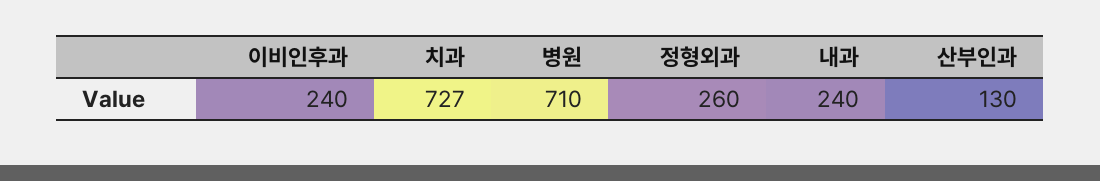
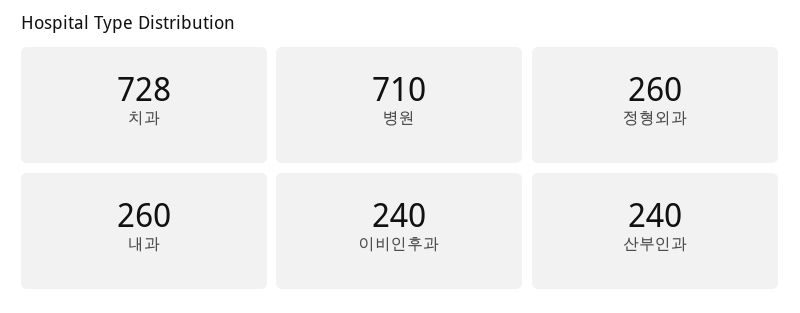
  {
    "이비인후과": 240,
-   "치과": 727,
+   "치과": 728,
    "병원": 710,
    "정형외과": 260,
-   "내과": 240,
+   "내과": 260,
-   "산부인과": 130
+   "산부인과": 240
  }

